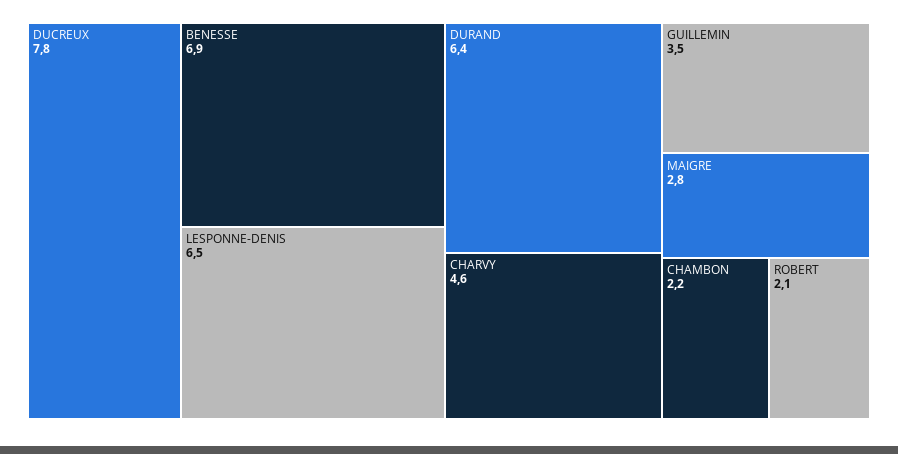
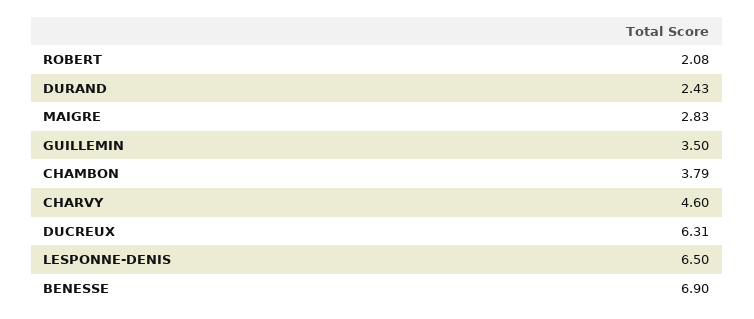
  {
-   "DUCREUX": 7.8,
+   "DUCREUX": 6.31,
    "BENESSE": 6.9,
    "LESPONNE-DENIS": 6.5,
-   "DURAND": 6.4,
+   "DURAND": 2.43,
    "CHARVY": 4.6,
    "GUILLEMIN": 3.5,
    "MAIGRE": 2.83,
-   "CHAMBON": 2.2,
+   "CHAMBON": 3.79,
    "ROBERT": 2.08
  }

